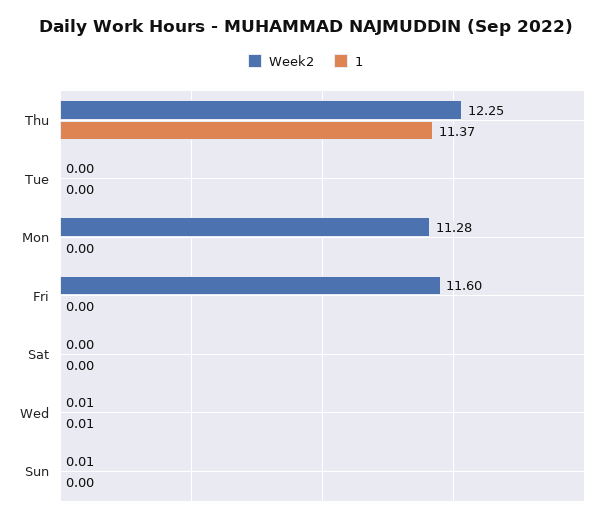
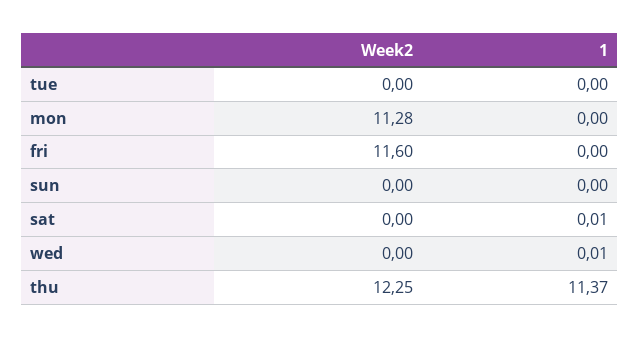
  {
    "Week2": {
      "Thu": 12.25,
      "Tue": 0,
      "Mon": 11.28,
      "Fri": 11.6,
      "Sat": 0,
-     "Wed": 0.01,
+     "Wed": 0,
-     "Sun": 0.01
+     "Sun": 0
    },
    "1": {
      "Thu": 11.37,
      "Tue": 0,
      "Mon": 0,
      "Fri": 0,
-     "Sat": 0,
+     "Sat": 0.01,
      "Wed": 0.01,
      "Sun": 0
    }
  }

